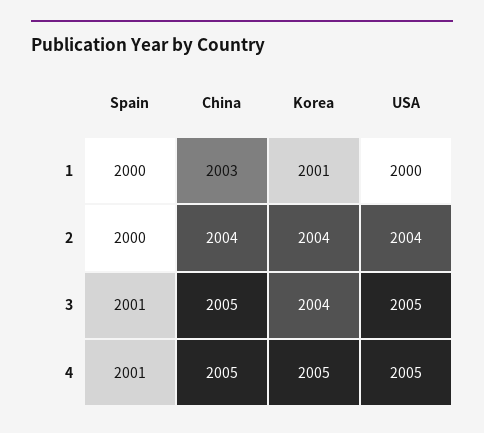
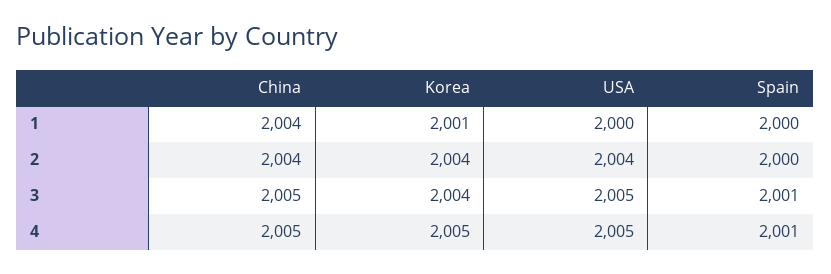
  {
    "Spain": {
      "1": 2000,
      "2": 2000,
      "3": 2001,
      "4": 2001
    },
    "China": {
-     "1": 2003,
+     "1": 2004,
      "2": 2004,
      "3": 2005,
      "4": 2005
    },
    "Korea": {
      "1": 2001,
      "2": 2004,
      "3": 2004,
      "4": 2005
    },
    "USA": {
      "1": 2000,
      "2": 2004,
      "3": 2005,
      "4": 2005
    }
  }

